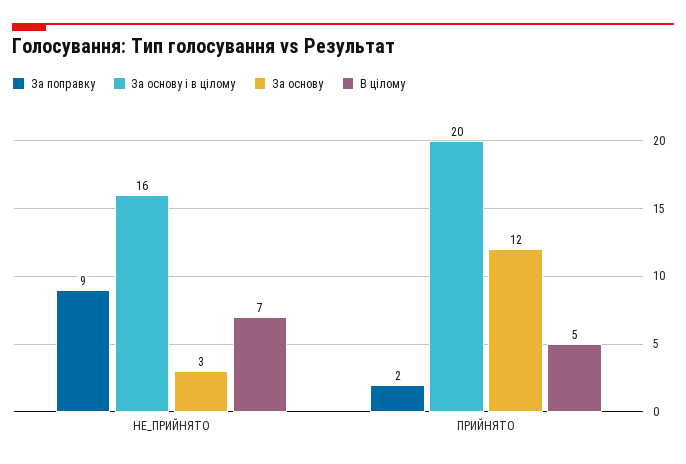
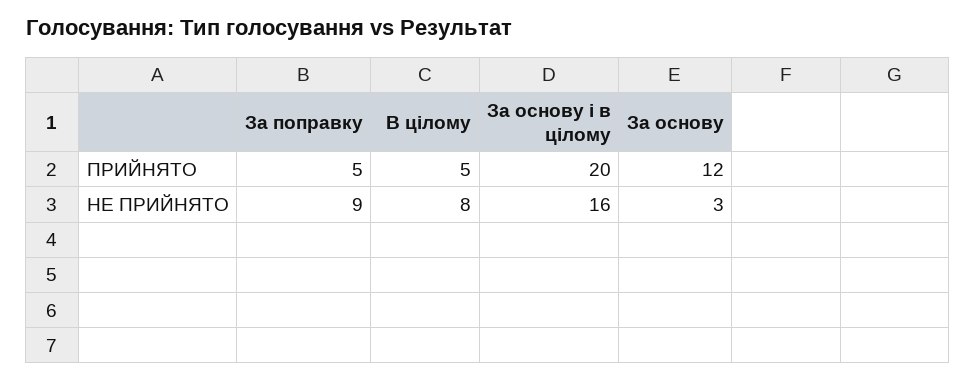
  {
    "За поправку": {
      "НЕ_ПРИЙНЯТО": 9,
-     "ПРИЙНЯТО": 2
+     "ПРИЙНЯТО": 5
    },
    "За основу і в цілому": {
      "НЕ_ПРИЙНЯТО": 16,
      "ПРИЙНЯТО": 20
    },
    "За основу": {
      "НЕ_ПРИЙНЯТО": 3,
      "ПРИЙНЯТО": 12
    },
    "В цілому": {
-     "НЕ_ПРИЙНЯТО": 7,
+     "НЕ_ПРИЙНЯТО": 8,
      "ПРИЙНЯТО": 5
    }
  }

